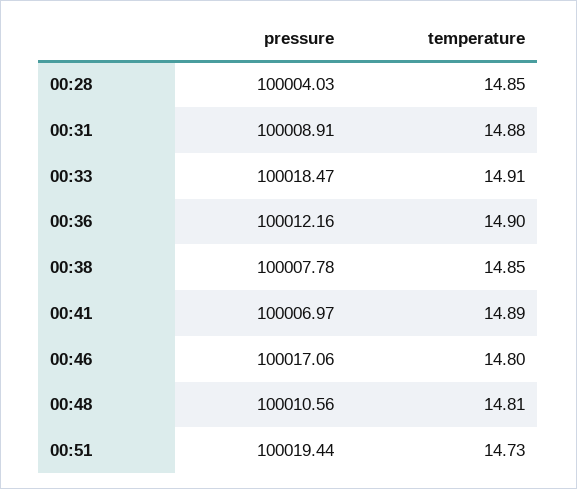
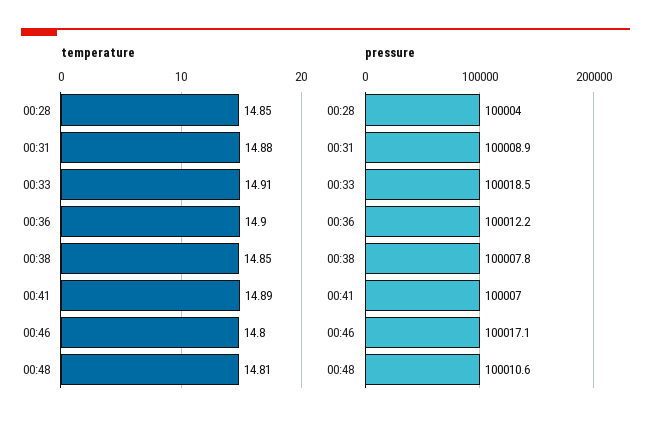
  {
    "pressure": {
      "00:28": 100004.03,
      "00:31": 100008.91,
      "00:33": 100018.47,
      "00:36": 100012.16,
      "00:38": 100007.78,
      "00:41": 100006.97,
      "00:46": 100017.06,
-     "00:48": 100010.56,
+     "00:48": 100010.56
-     "00:51": 100019.44
    },
    "temperature": {
      "00:28": 14.85,
      "00:31": 14.88,
      "00:33": 14.91,
      "00:36": 14.9,
      "00:38": 14.85,
      "00:41": 14.89,
      "00:46": 14.8,
-     "00:48": 14.81,
+     "00:48": 14.81
-     "00:51": 14.73
    }
  }

